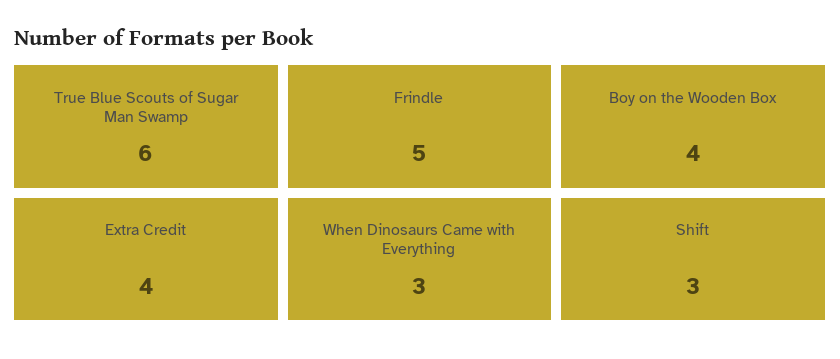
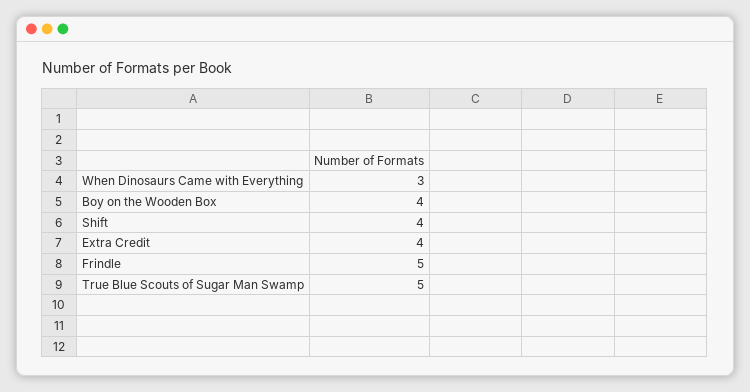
  {
-   "True Blue Scouts of Sugar Man Swamp": 6,
+   "True Blue Scouts of Sugar Man Swamp": 5,
    "Frindle": 5,
    "Boy on the Wooden Box": 4,
    "Extra Credit": 4,
    "When Dinosaurs Came with Everything": 3,
-   "Shift": 3
+   "Shift": 4
  }

